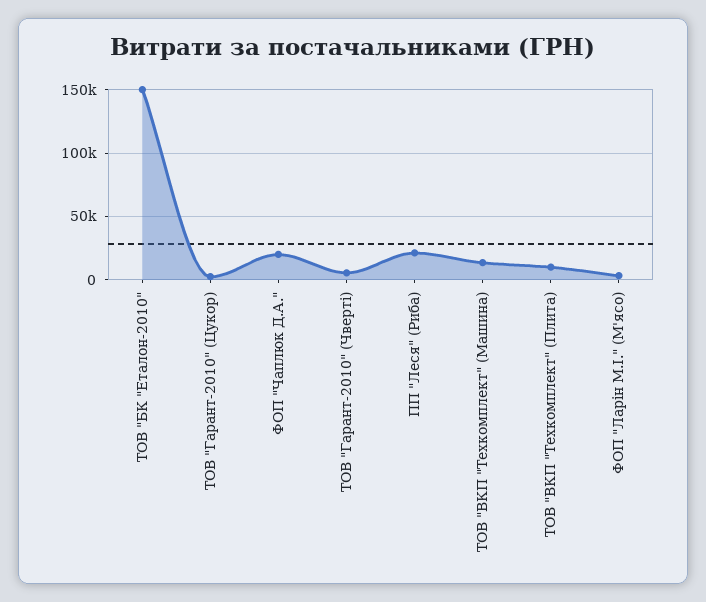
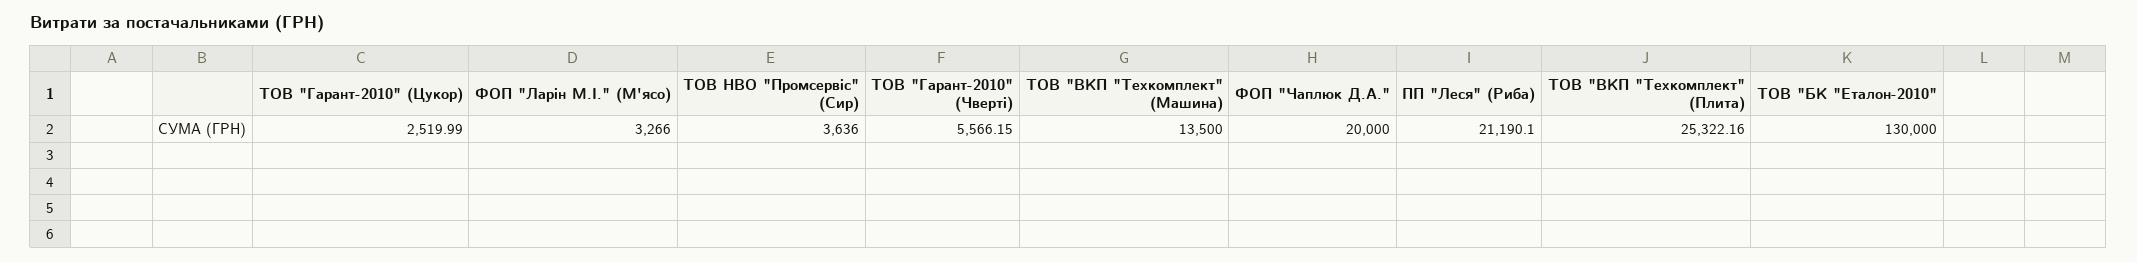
  {
-   "ТОВ \"БК \"Еталон-2010\"": 150000,
+   "ТОВ \"БК \"Еталон-2010\"": 130000,
    "ТОВ \"Гарант-2010\" (Цукор)": 2519.99,
    "ФОП \"Чаплюк Д.А.\"": 20000,
    "ТОВ \"Гарант-2010\" (Чверті)": 5566.15,
    "ПП \"Леся\" (Риба)": 21190.1,
    "ТОВ \"ВКП \"Техкомплект\" (Машина)": 13500,
-   "ТОВ \"ВКП \"Техкомплект\" (Плита)": 10000,
+   "ТОВ \"ВКП \"Техкомплект\" (Плита)": 25322.16,
-   "ФОП \"Ларін М.І.\" (М'ясо)": 3266
+   "ФОП \"Ларін М.І.\" (М'ясо)": 3266,
+   "ТОВ НВО \"Промсервіс\" (Сир)": 3636
  }

